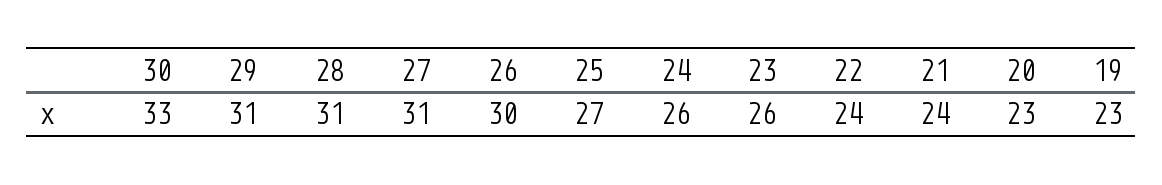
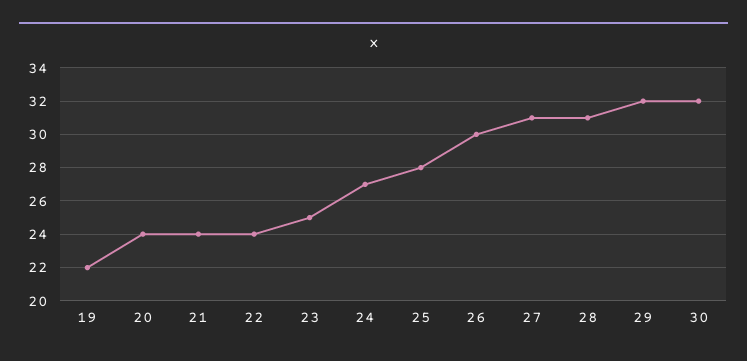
  {
-   "30": 33,
+   "30": 32,
-   "29": 31,
+   "29": 32,
    "28": 31,
    "27": 31,
    "26": 30,
-   "25": 27,
+   "25": 28,
-   "24": 26,
+   "24": 27,
-   "23": 26,
+   "23": 25,
    "22": 24,
    "21": 24,
-   "20": 23,
+   "20": 24,
-   "19": 23
+   "19": 22
  }

